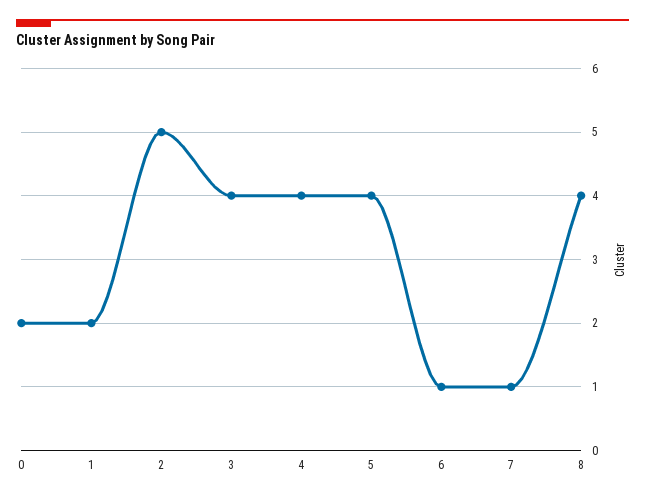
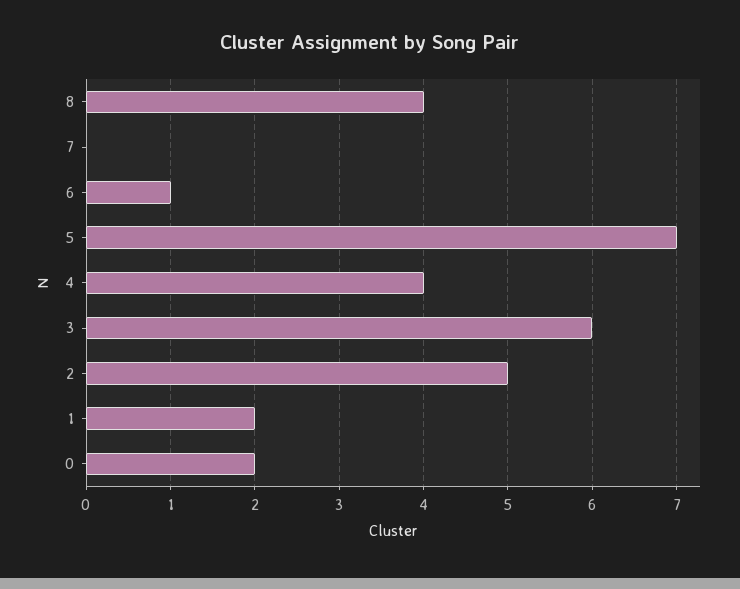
  {
    "0": 2,
    "1": 2,
    "2": 5,
-   "3": 4,
+   "3": 6,
    "4": 4,
-   "5": 4,
+   "5": 7,
    "6": 1,
-   "7": 1,
+   "7": 0,
    "8": 4
  }

